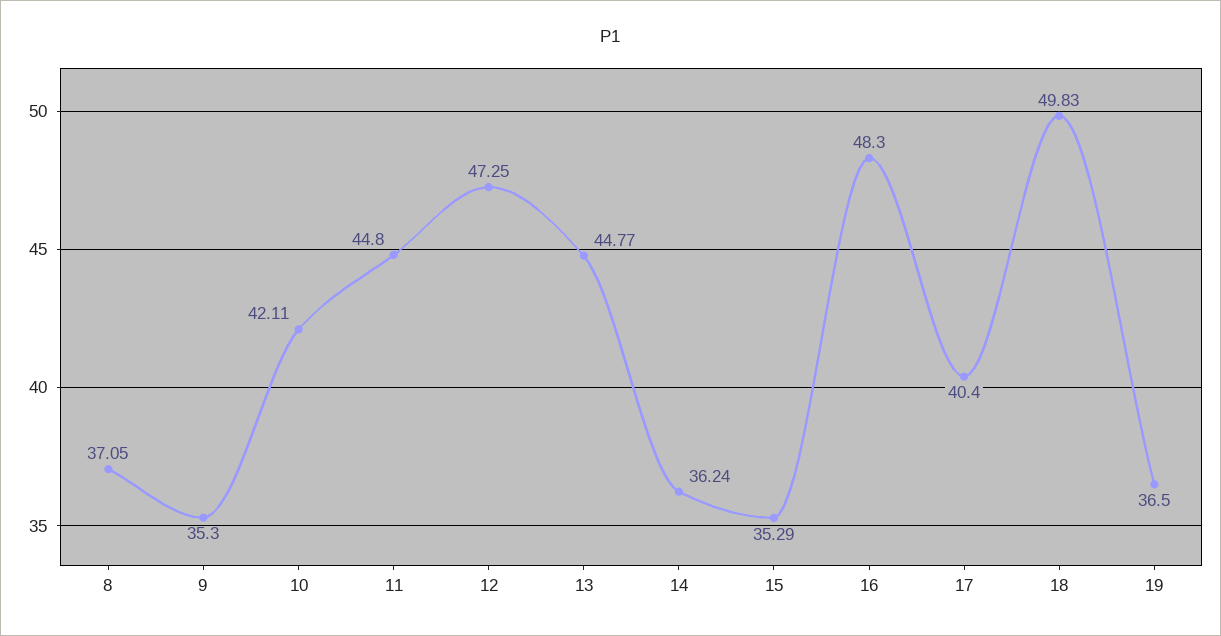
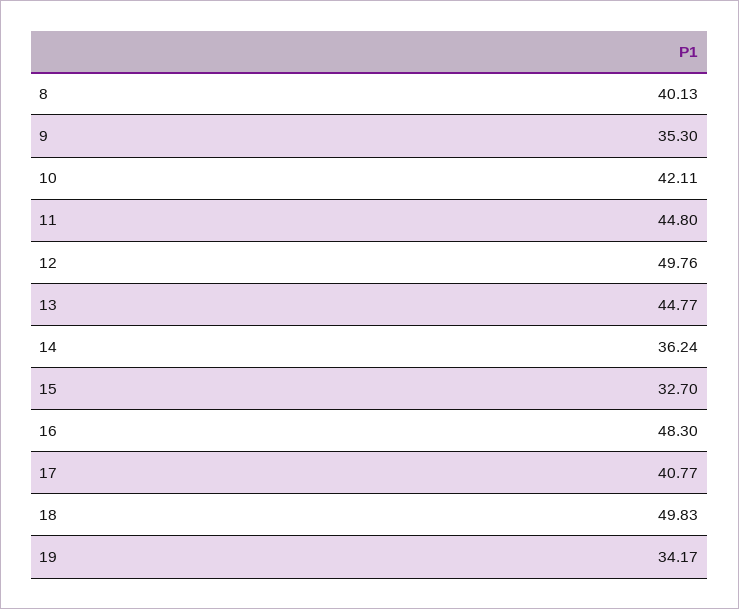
  {
-   "8": 37.05,
+   "8": 40.13,
    "9": 35.3,
    "10": 42.11,
    "11": 44.8,
-   "12": 47.25,
+   "12": 49.76,
    "13": 44.77,
    "14": 36.24,
-   "15": 35.29,
+   "15": 32.7,
    "16": 48.3,
-   "17": 40.4,
+   "17": 40.77,
    "18": 49.83,
-   "19": 36.5
+   "19": 34.17
  }

